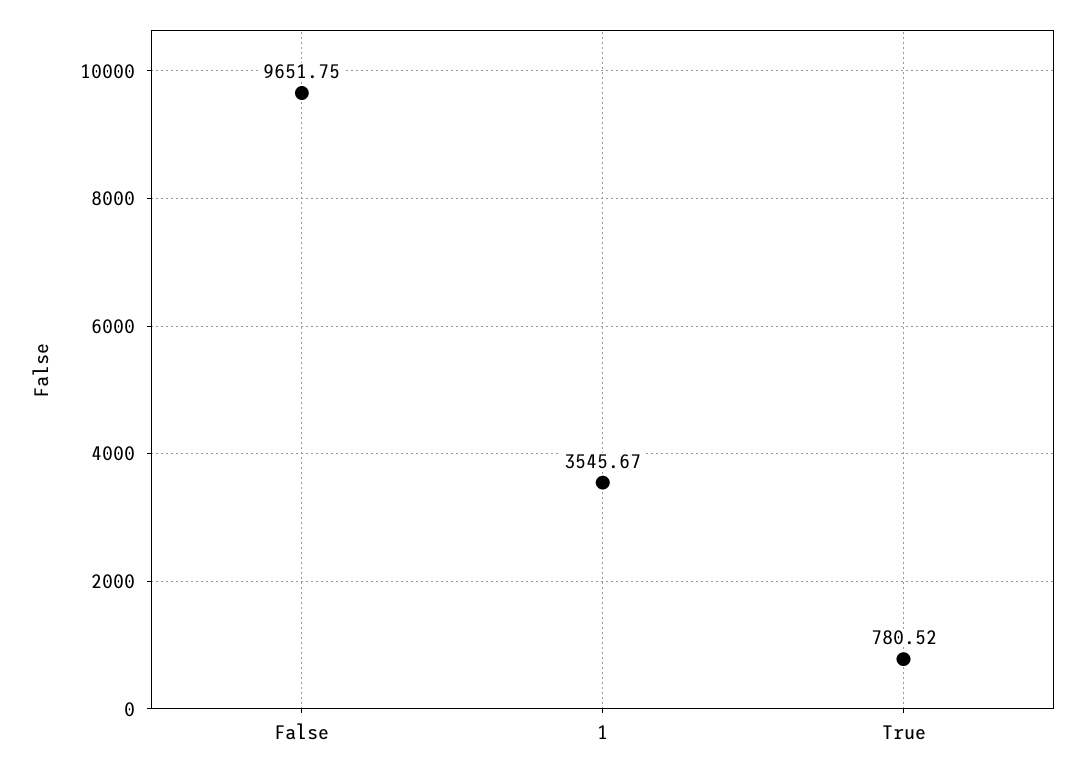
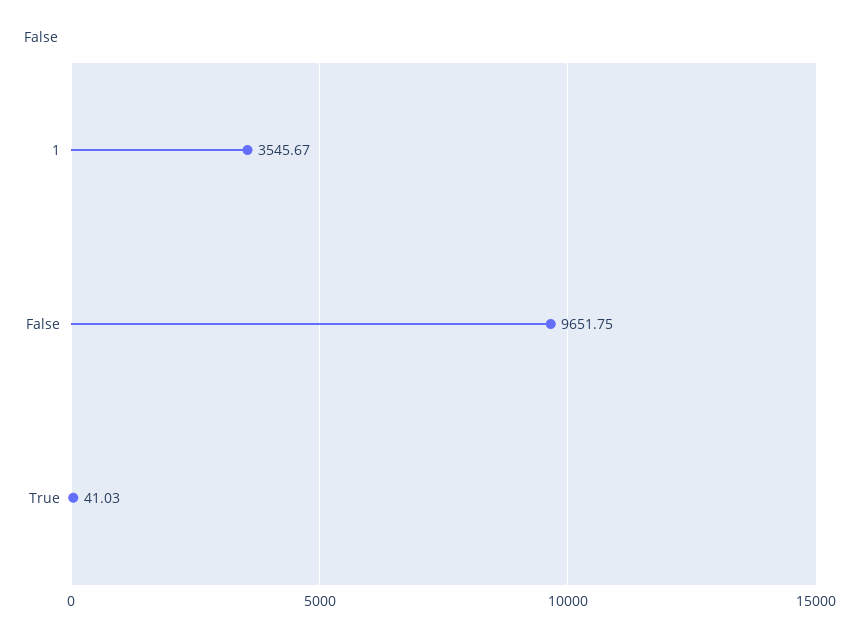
  {
    "False": 9651.75,
    "1": 3545.67,
-   "True": 780.52
+   "True": 41.03
  }

